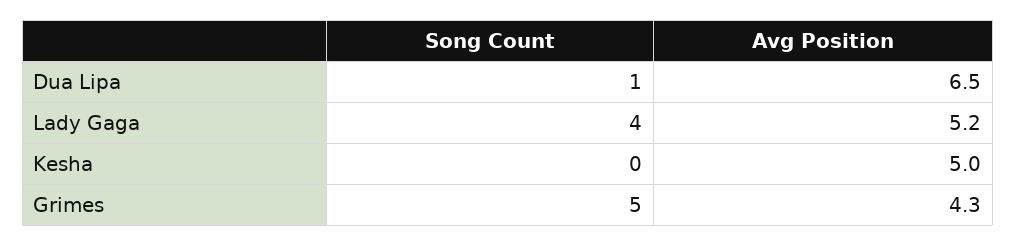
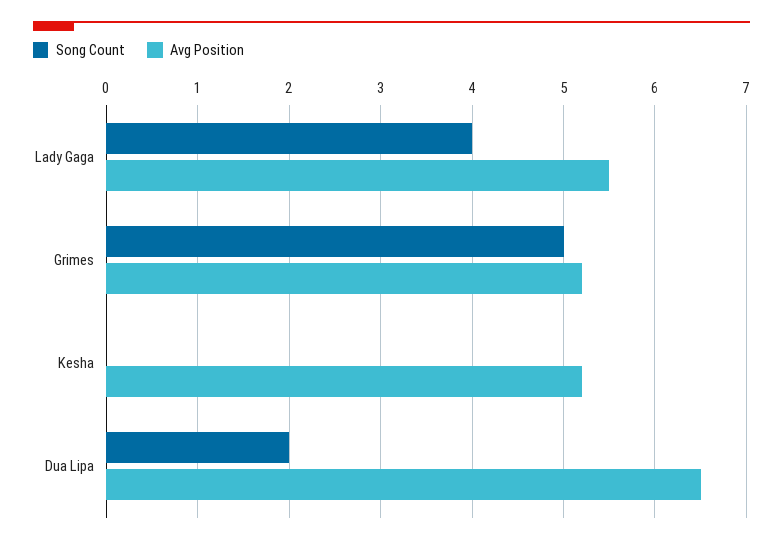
  {
    "Song Count": {
-     "Dua Lipa": 1,
+     "Dua Lipa": 2,
      "Lady Gaga": 4,
      "Kesha": 0,
      "Grimes": 5
    },
    "Avg Position": {
      "Dua Lipa": 6.5,
-     "Lady Gaga": 5.2,
+     "Lady Gaga": 5.5,
-     "Kesha": 5,
+     "Kesha": 5.2,
-     "Grimes": 4.3
+     "Grimes": 5.2
    }
  }

